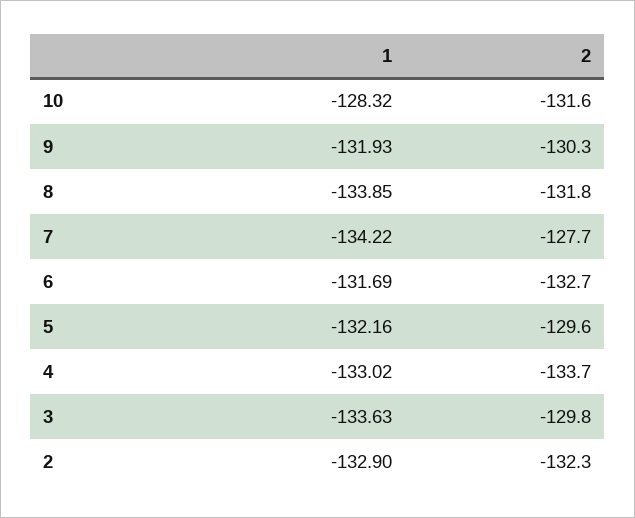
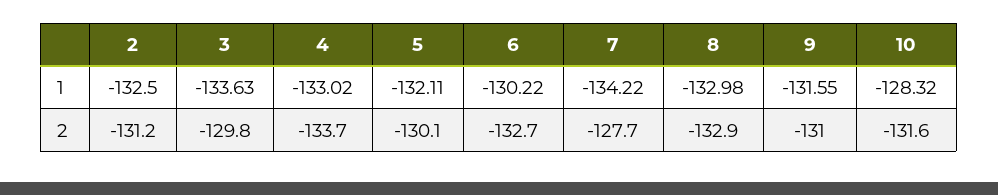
  {
    "1": {
      "10": -128.32,
-     "9": -131.93,
+     "9": -131.55,
-     "8": -133.85,
+     "8": -132.98,
      "7": -134.22,
-     "6": -131.69,
+     "6": -130.22,
-     "5": -132.16,
+     "5": -132.11,
      "4": -133.02,
      "3": -133.63,
-     "2": -132.9
+     "2": -132.5
    },
    "2": {
      "10": -131.6,
-     "9": -130.3,
+     "9": -131,
-     "8": -131.8,
+     "8": -132.9,
      "7": -127.7,
      "6": -132.7,
-     "5": -129.6,
+     "5": -130.1,
      "4": -133.7,
      "3": -129.8,
-     "2": -132.3
+     "2": -131.2
    }
  }

